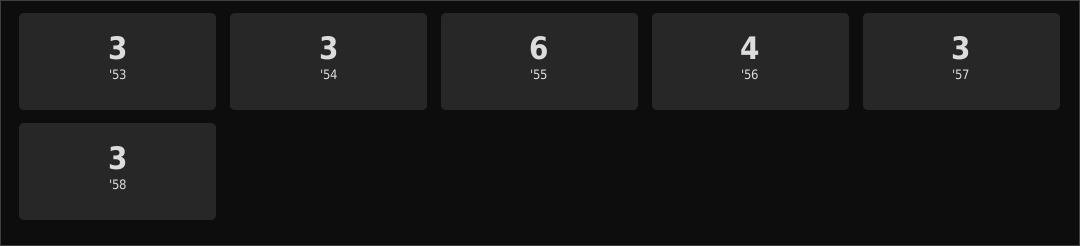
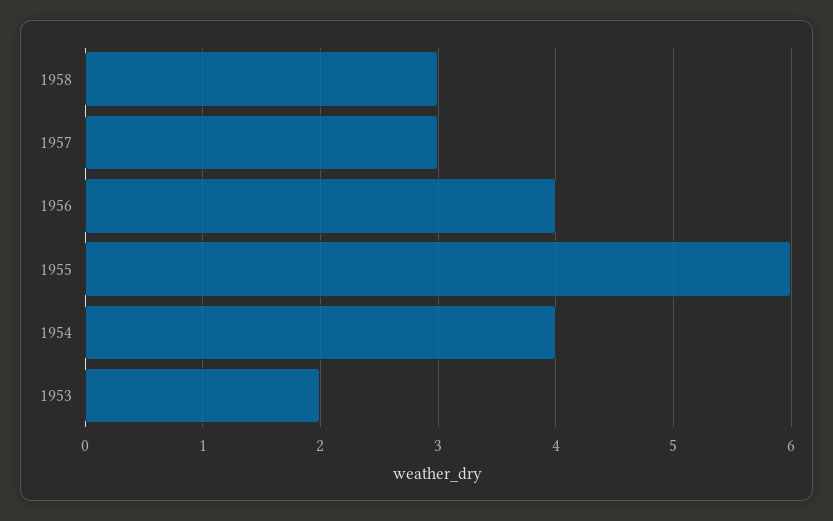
  {
-   "'53": 3,
+   "'53": 2,
-   "'54": 3,
+   "'54": 4,
    "'55": 6,
    "'56": 4,
    "'57": 3,
    "'58": 3
  }

